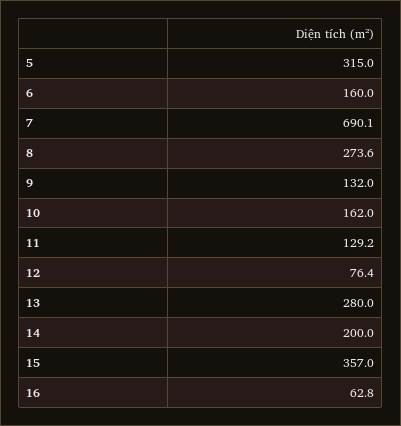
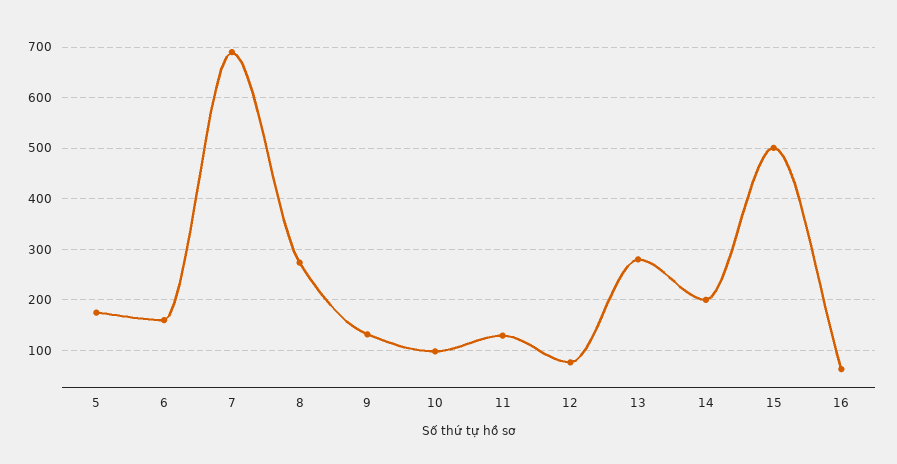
  {
-   "5": 315,
+   "5": 180,
    "6": 160,
    "7": 690.1,
    "8": 273.6,
    "9": 132,
-   "10": 162,
+   "10": 100,
    "11": 129.2,
    "12": 76.4,
    "13": 280,
    "14": 200,
-   "15": 357,
+   "15": 500,
    "16": 62.8
  }

